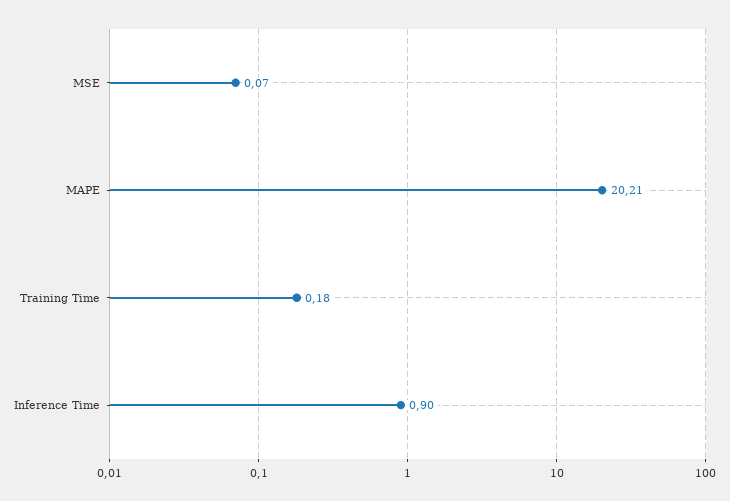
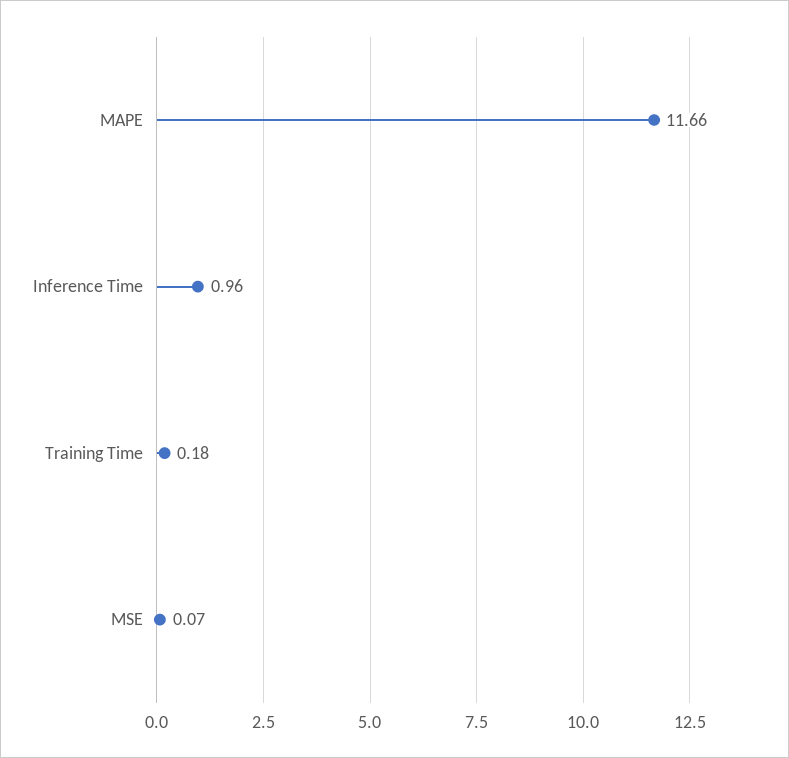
  {
    "MSE": 0.07,
-   "MAPE": 20.21,
+   "MAPE": 11.66,
    "Training Time": 0.18,
-   "Inference Time": 0.9
+   "Inference Time": 0.96
  }

